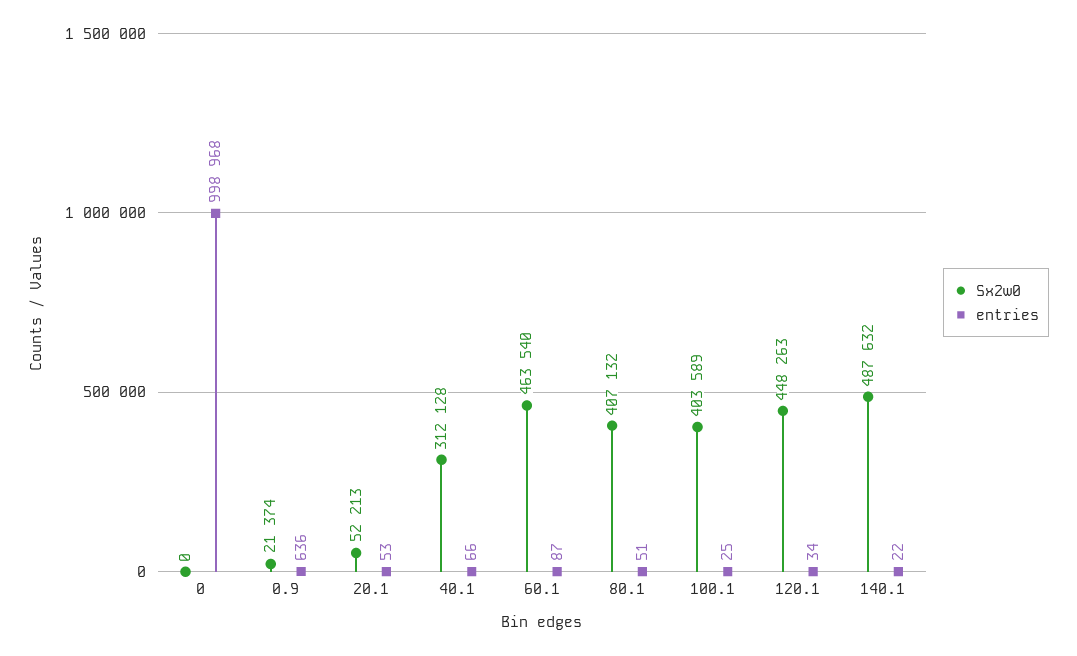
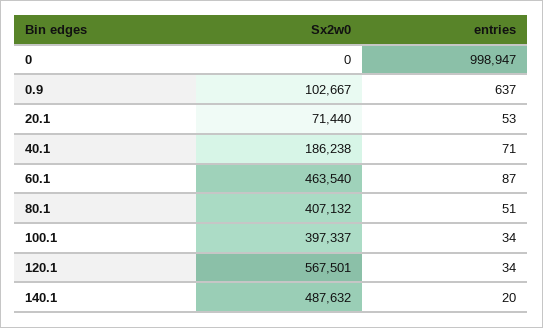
  {
    "Sx2w0": {
      "0": 0,
-     "0.9": 21374,
+     "0.9": 102667,
-     "20.1": 52213,
+     "20.1": 71440,
-     "40.1": 312128,
+     "40.1": 186238,
      "60.1": 463540,
      "80.1": 407132,
-     "100.1": 403589,
+     "100.1": 397337,
-     "120.1": 448263,
+     "120.1": 567501,
      "140.1": 487632
    },
    "entries": {
-     "0": 998968,
+     "0": 998947,
-     "0.9": 636,
+     "0.9": 637,
      "20.1": 53,
-     "40.1": 66,
+     "40.1": 71,
      "60.1": 87,
      "80.1": 51,
-     "100.1": 25,
+     "100.1": 34,
      "120.1": 34,
-     "140.1": 22
+     "140.1": 20
    }
  }

